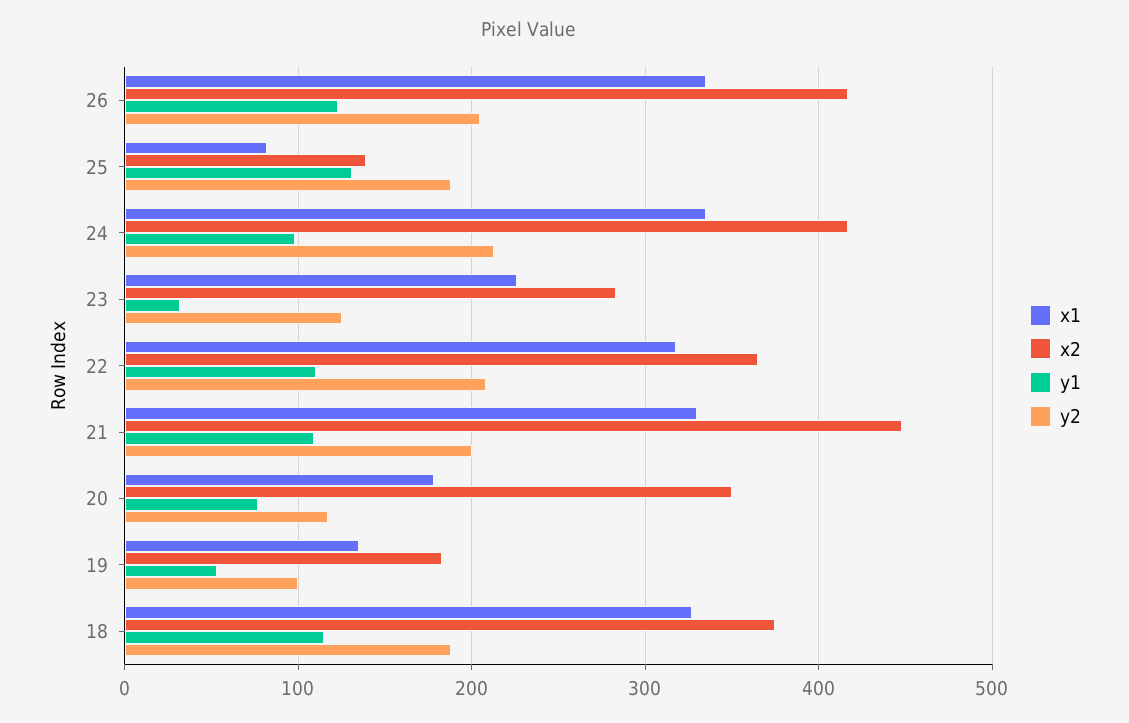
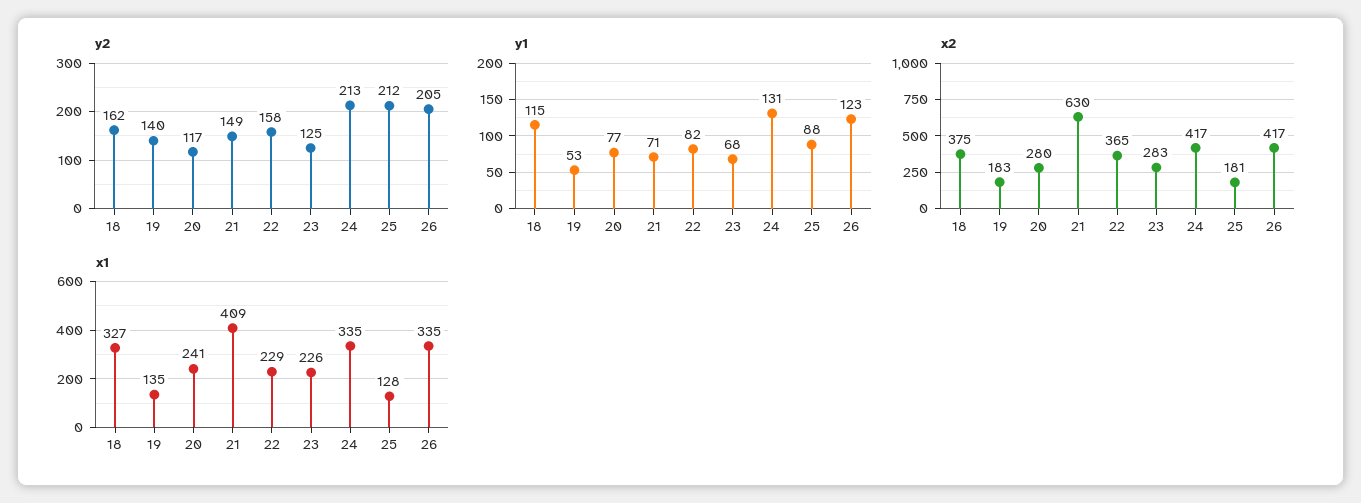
  {
    "x1": {
      "26": 335,
-     "25": 80,
+     "25": 128,
      "24": 335,
      "23": 226,
-     "22": 320,
+     "22": 229,
-     "21": 330,
+     "21": 409,
-     "20": 180,
+     "20": 241,
      "19": 135,
      "18": 327
    },
    "x2": {
      "26": 417,
-     "25": 140,
+     "25": 181,
      "24": 417,
      "23": 283,
      "22": 365,
-     "21": 450,
+     "21": 630,
-     "20": 350,
+     "20": 280,
      "19": 183,
      "18": 375
    },
    "y1": {
      "26": 123,
-     "25": 130,
+     "25": 88,
-     "24": 100,
+     "24": 131,
-     "23": 30,
+     "23": 68,
-     "22": 110,
+     "22": 82,
-     "21": 110,
+     "21": 71,
      "20": 77,
      "19": 53,
      "18": 115
    },
    "y2": {
      "26": 205,
-     "25": 190,
+     "25": 212,
      "24": 213,
      "23": 125,
-     "22": 210,
+     "22": 158,
-     "21": 200,
+     "21": 149,
      "20": 117,
-     "19": 100,
+     "19": 140,
-     "18": 190
+     "18": 162
    }
  }

